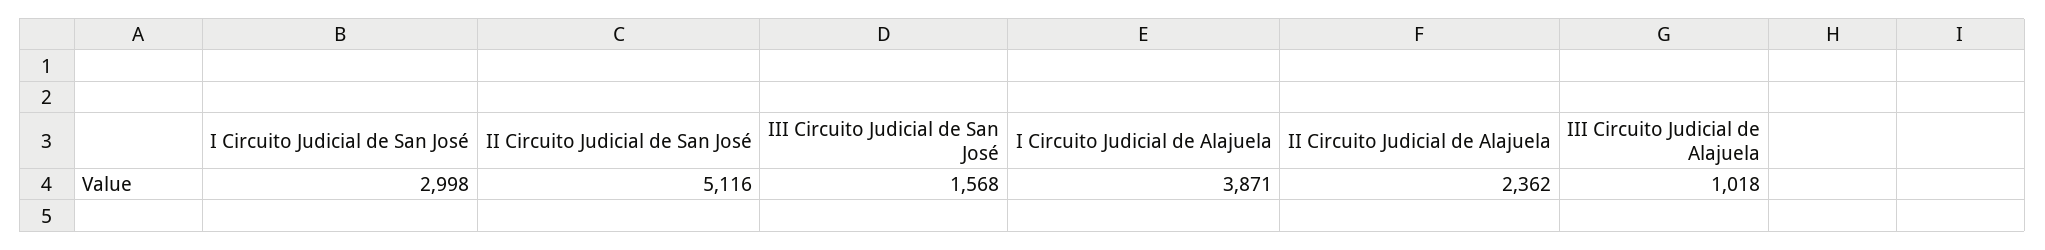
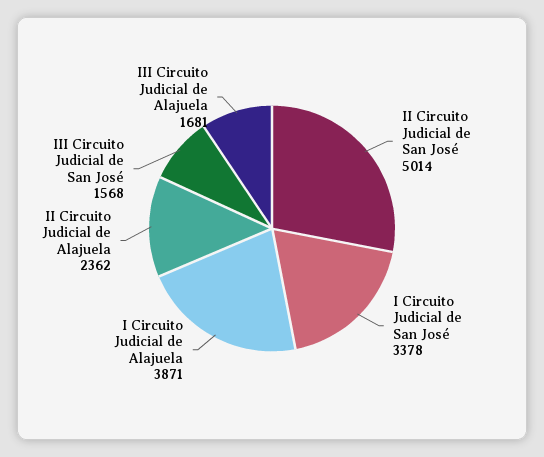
  {
-   "I Circuito Judicial de San José": 2998,
+   "I Circuito Judicial de San José": 3378,
-   "II Circuito Judicial de San José": 5116,
+   "II Circuito Judicial de San José": 5014,
    "III Circuito Judicial de San José": 1568,
    "I Circuito Judicial de Alajuela": 3871,
    "II Circuito Judicial de Alajuela": 2362,
-   "III Circuito Judicial de Alajuela": 1018
+   "III Circuito Judicial de Alajuela": 1681
  }

